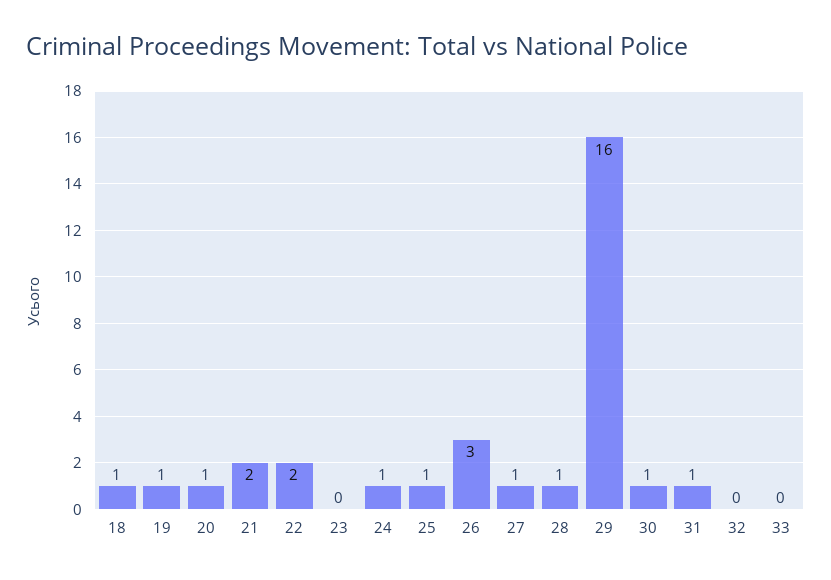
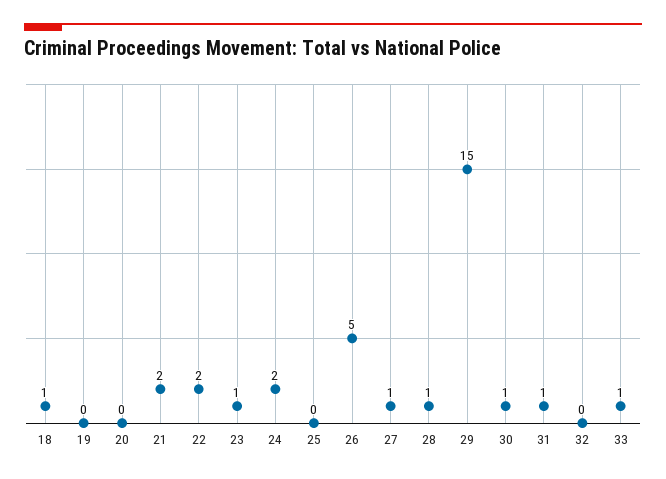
  {
    "18": 1,
-   "19": 1,
+   "19": 0,
-   "20": 1,
+   "20": 0,
    "21": 2,
    "22": 2,
-   "23": 0,
+   "23": 1,
-   "24": 1,
+   "24": 2,
-   "25": 1,
+   "25": 0,
-   "26": 3,
+   "26": 5,
    "27": 1,
    "28": 1,
-   "29": 16,
+   "29": 15,
    "30": 1,
    "31": 1,
    "32": 0,
-   "33": 0
+   "33": 1
  }

